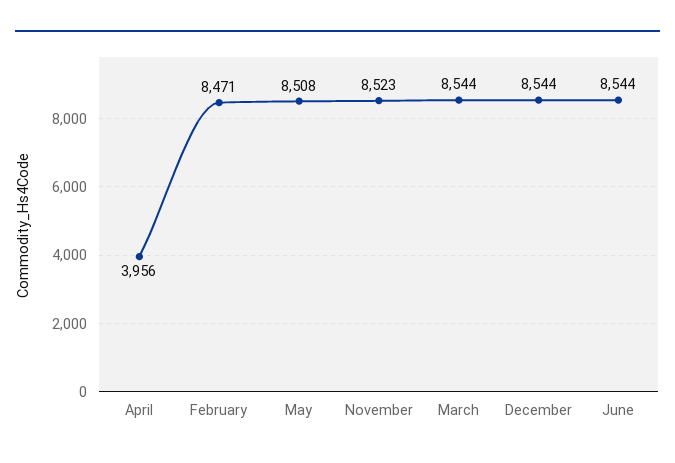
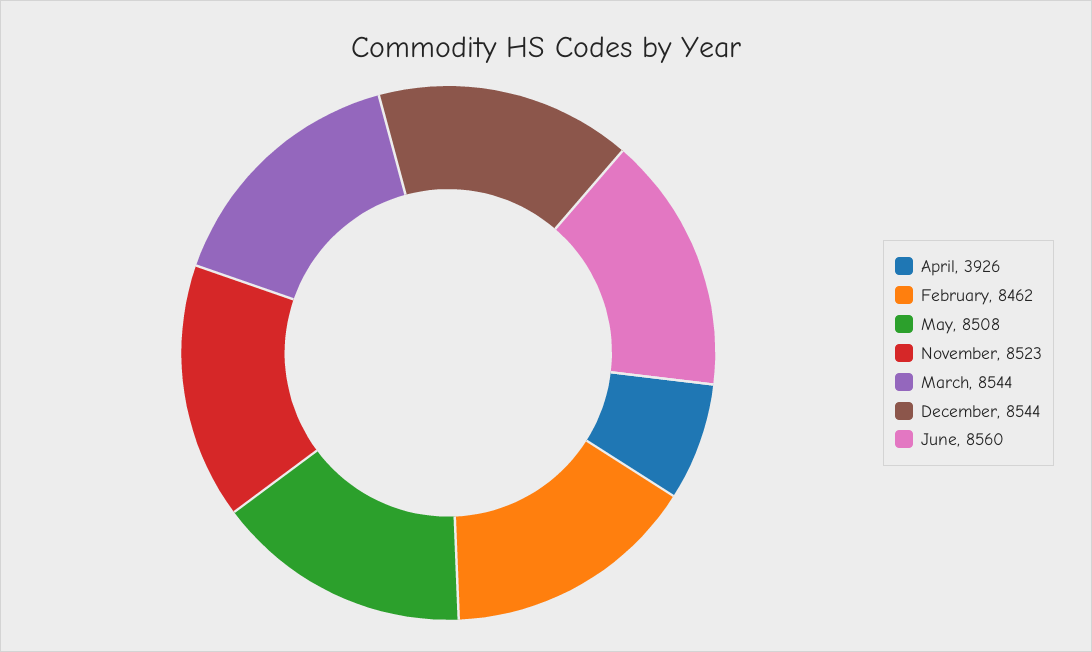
  {
-   "April": 3956,
+   "April": 3926,
-   "February": 8471,
+   "February": 8462,
    "May": 8508,
    "November": 8523,
    "March": 8544,
    "December": 8544,
-   "June": 8544
+   "June": 8560
  }

